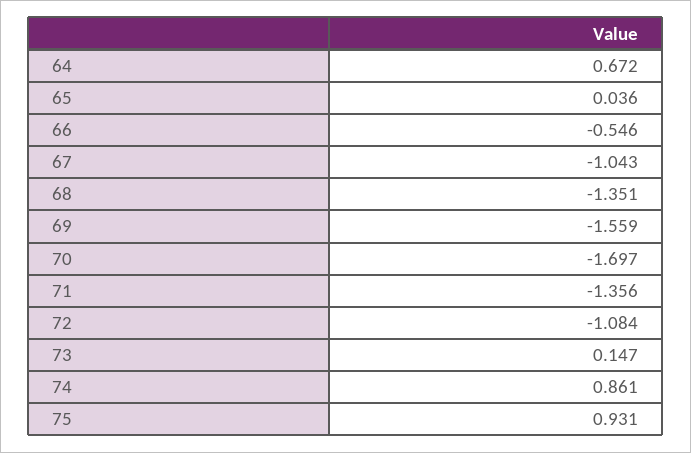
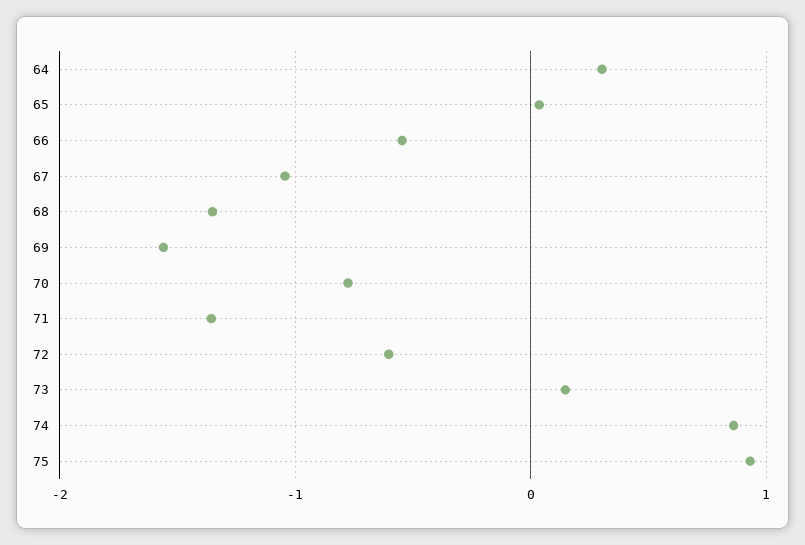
  {
-   "64": 0.672,
+   "64": 0.3,
    "65": 0.036,
    "66": -0.546,
    "67": -1.043,
    "68": -1.351,
    "69": -1.559,
-   "70": -1.697,
+   "70": -0.8,
    "71": -1.356,
-   "72": -1.084,
+   "72": -0.6,
    "73": 0.147,
    "74": 0.861,
    "75": 0.931
  }

